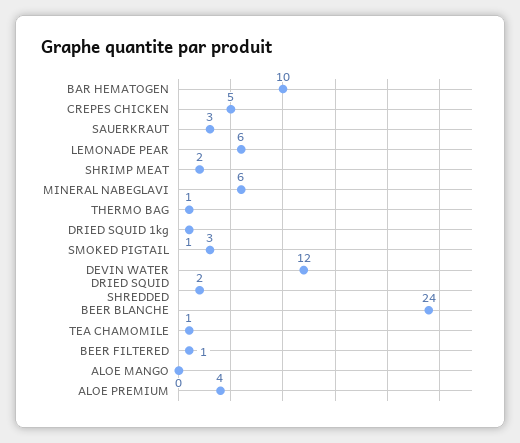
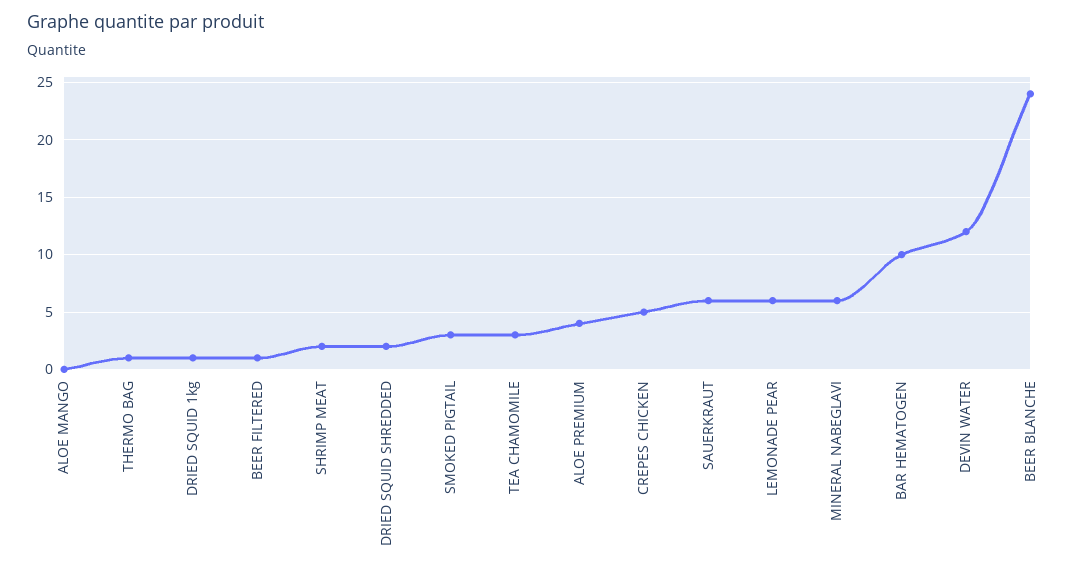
  {
    "BAR HEMATOGEN": 10,
    "CREPES CHICKEN": 5,
-   "SAUERKRAUT": 3,
+   "SAUERKRAUT": 6,
    "LEMONADE PEAR": 6,
    "SHRIMP MEAT": 2,
    "MINERAL NABEGLAVI": 6,
    "THERMO BAG": 1,
    "DRIED SQUID 1kg": 1,
    "SMOKED PIGTAIL": 3,
    "DEVIN WATER": 12,
    "DRIED SQUID SHREDDED": 2,
    "BEER BLANCHE": 24,
-   "TEA CHAMOMILE": 1,
+   "TEA CHAMOMILE": 3,
    "BEER FILTERED": 1,
    "ALOE MANGO": 0,
    "ALOE PREMIUM": 4
  }

